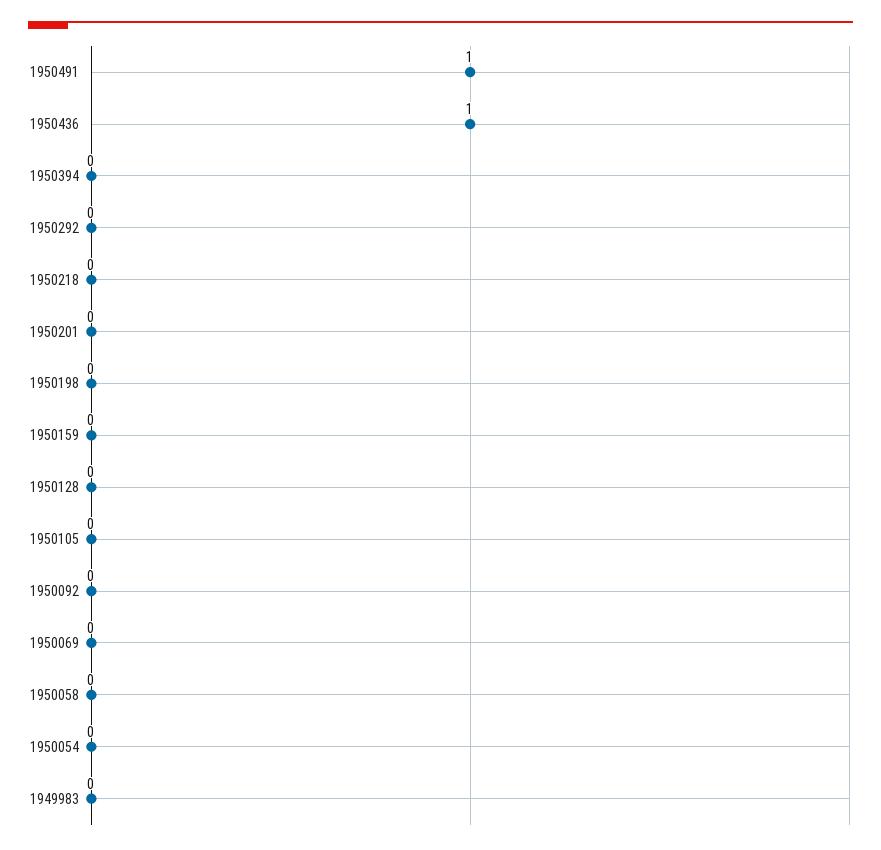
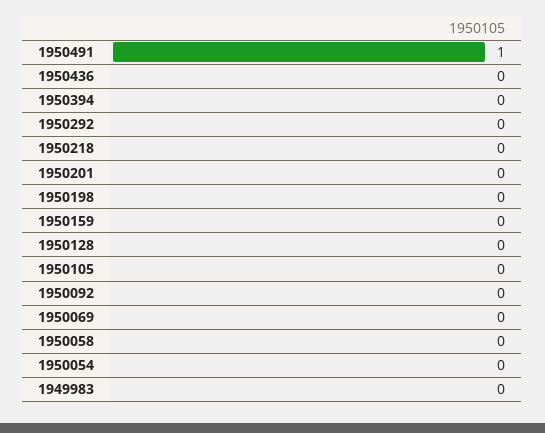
  {
    "1950491": 1,
-   "1950436": 1,
+   "1950436": 0,
    "1950394": 0,
    "1950292": 0,
    "1950218": 0,
    "1950201": 0,
    "1950198": 0,
    "1950159": 0,
    "1950128": 0,
    "1950105": 0,
    "1950092": 0,
    "1950069": 0,
    "1950058": 0,
    "1950054": 0,
    "1949983": 0
  }

